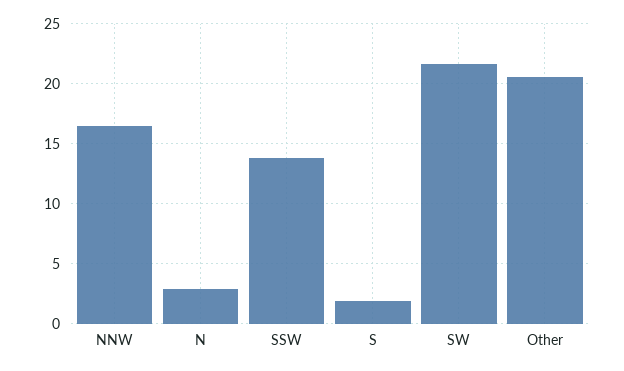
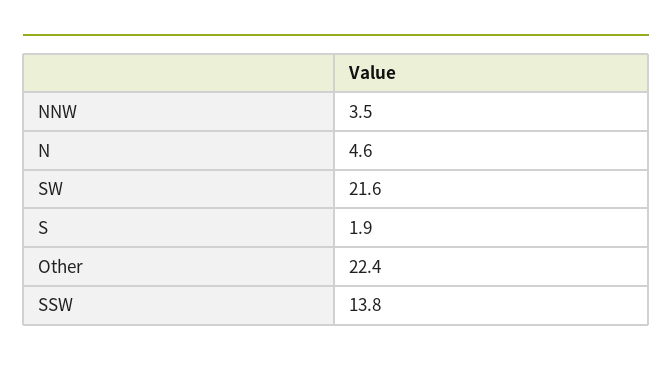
  {
-   "NNW": 16.5,
+   "NNW": 3.5,
-   "N": 3,
+   "N": 4.6,
    "SSW": 13.8,
    "S": 1.9,
    "SW": 21.6,
-   "Other": 20.5
+   "Other": 22.4
  }

